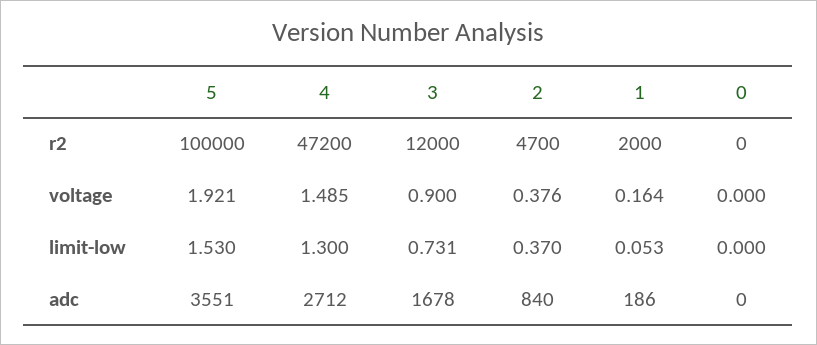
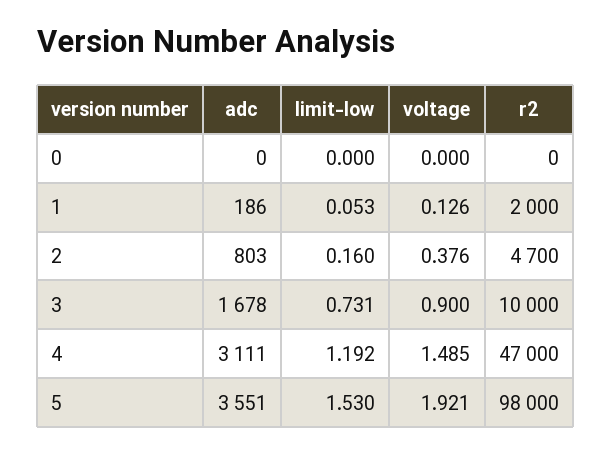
  {
    "5": {
-     "r2": 100000,
+     "r2": 98000,
      "voltage": 1.921,
      "limit-low": 1.53,
      "adc": 3551
    },
    "4": {
-     "r2": 47200,
+     "r2": 47000,
      "voltage": 1.485,
-     "limit-low": 1.3,
+     "limit-low": 1.192,
-     "adc": 2712
+     "adc": 3111
    },
    "3": {
-     "r2": 12000,
+     "r2": 10000,
      "voltage": 0.9,
      "limit-low": 0.731,
      "adc": 1678
    },
    "2": {
      "r2": 4700,
      "voltage": 0.376,
-     "limit-low": 0.37,
+     "limit-low": 0.16,
-     "adc": 840
+     "adc": 803
    },
    "1": {
      "r2": 2000,
-     "voltage": 0.164,
+     "voltage": 0.126,
      "limit-low": 0.053,
      "adc": 186
    },
    "0": {
      "r2": 0,
      "voltage": 0,
      "limit-low": 0,
      "adc": 0
    }
  }

